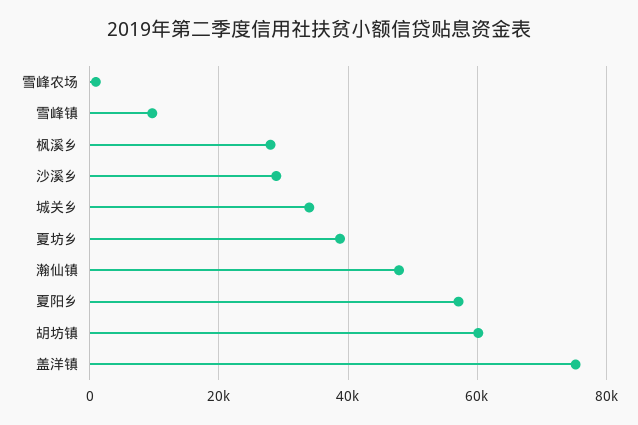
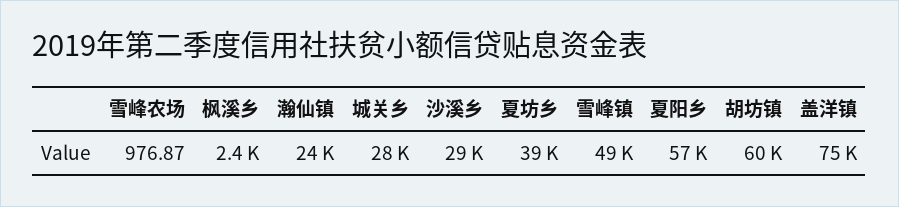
  {
    "雪峰农场": 976.87,
-   "雪峰镇": 10000,
+   "雪峰镇": 49000,
-   "枫溪乡": 28000,
+   "枫溪乡": 2400,
    "沙溪乡": 29000,
-   "城关乡": 34000,
+   "城关乡": 28000,
    "夏坊乡": 39000,
-   "瀚仙镇": 48000,
+   "瀚仙镇": 24000,
    "夏阳乡": 57000,
    "胡坊镇": 60000,
    "盖洋镇": 75000
  }

